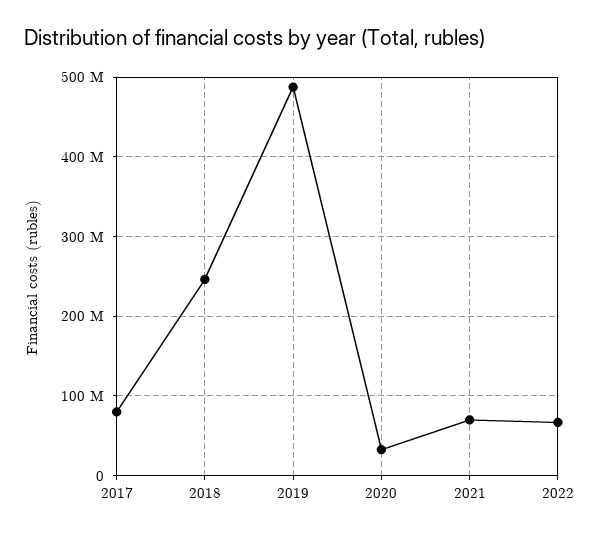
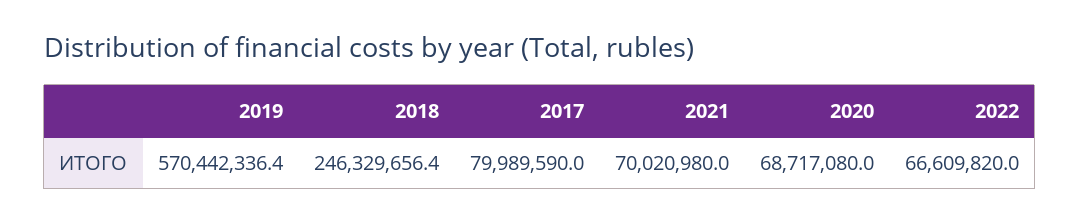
  {
    "2017": 79989590,
    "2018": 246329656.4,
-   "2019": 490000000,
+   "2019": 570442336.4,
-   "2020": 30000000,
+   "2020": 68717080,
    "2021": 70020980,
    "2022": 66609820
  }

